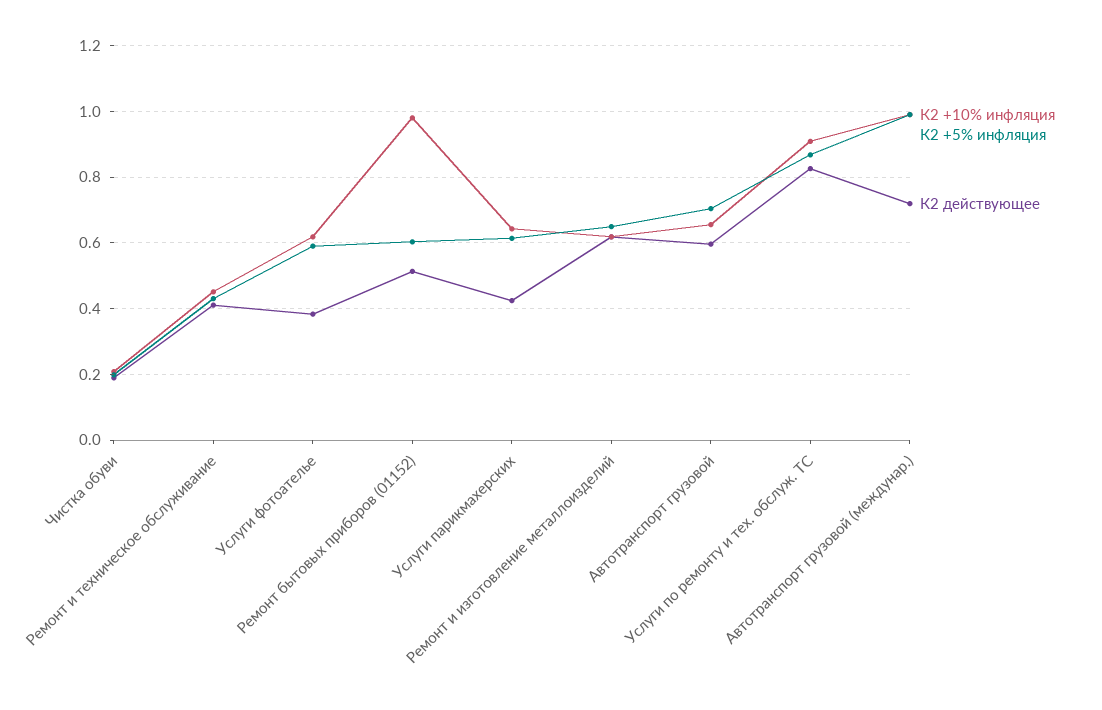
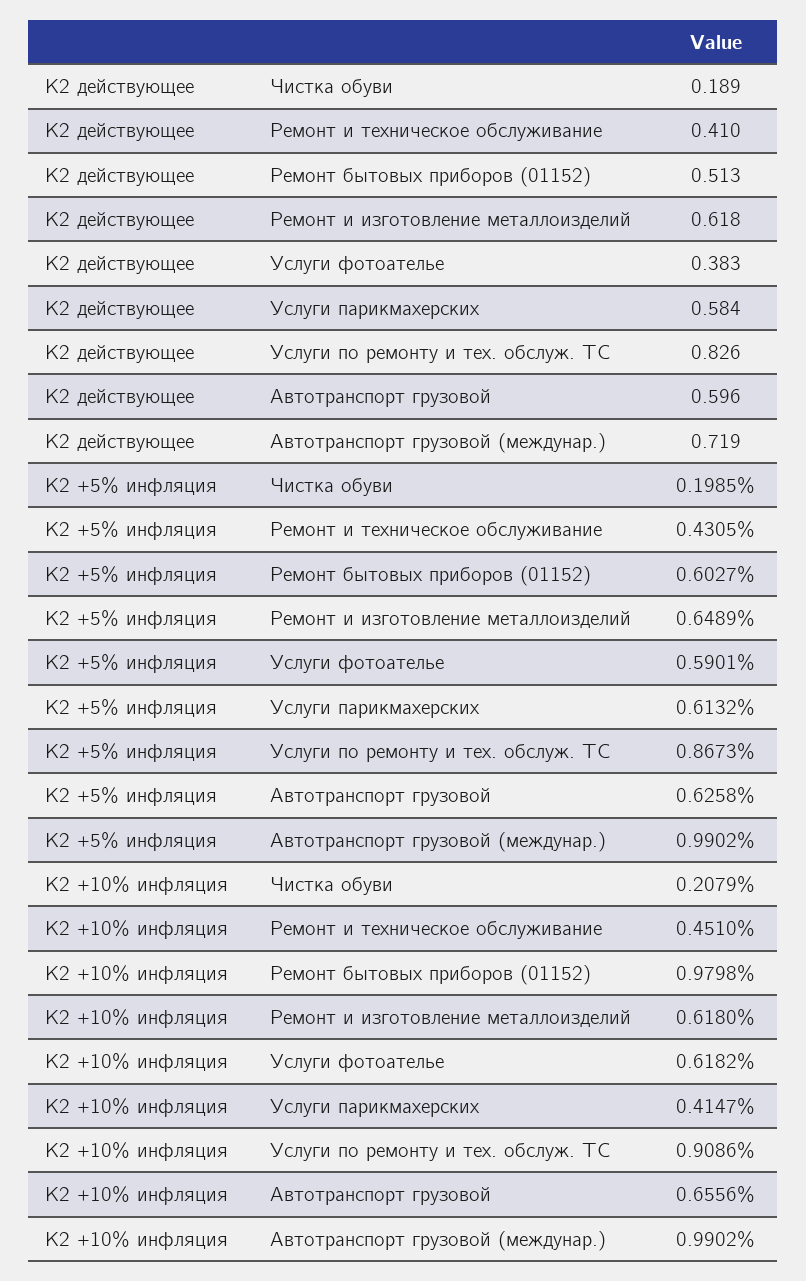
  {
    "К2 +10% инфляция": {
      "Чистка обуви": 0.2079,
      "Ремонт и техническое обслуживание": 0.451,
      "Услуги фотоателье": 0.6182,
      "Ремонт бытовых приборов (01152)": 0.9798,
-     "Услуги парикмахерских": 0.64,
+     "Услуги парикмахерских": 0.4147,
      "Ремонт и изготовление металлоизделий": 0.618,
      "Автотранспорт грузовой": 0.6556,
      "Услуги по ремонту и тех. обслуж. ТС": 0.9086,
      "Автотранспорт грузовой (междунар.)": 0.9902
    },
    "К2 +5% инфляция": {
      "Чистка обуви": 0.1985,
      "Ремонт и техническое обслуживание": 0.4305,
      "Услуги фотоателье": 0.5901,
      "Ремонт бытовых приборов (01152)": 0.6027,
      "Услуги парикмахерских": 0.6132,
      "Ремонт и изготовление металлоизделий": 0.6489,
-     "Автотранспорт грузовой": 0.7,
+     "Автотранспорт грузовой": 0.6258,
      "Услуги по ремонту и тех. обслуж. ТС": 0.8673,
      "Автотранспорт грузовой (междунар.)": 0.9902
    },
    "К2 действующее": {
      "Чистка обуви": 0.189,
      "Ремонт и техническое обслуживание": 0.41,
      "Услуги фотоателье": 0.383,
      "Ремонт бытовых приборов (01152)": 0.513,
-     "Услуги парикмахерских": 0.42,
+     "Услуги парикмахерских": 0.584,
      "Ремонт и изготовление металлоизделий": 0.618,
      "Автотранспорт грузовой": 0.596,
      "Услуги по ремонту и тех. обслуж. ТС": 0.826,
      "Автотранспорт грузовой (междунар.)": 0.719
    }
  }

